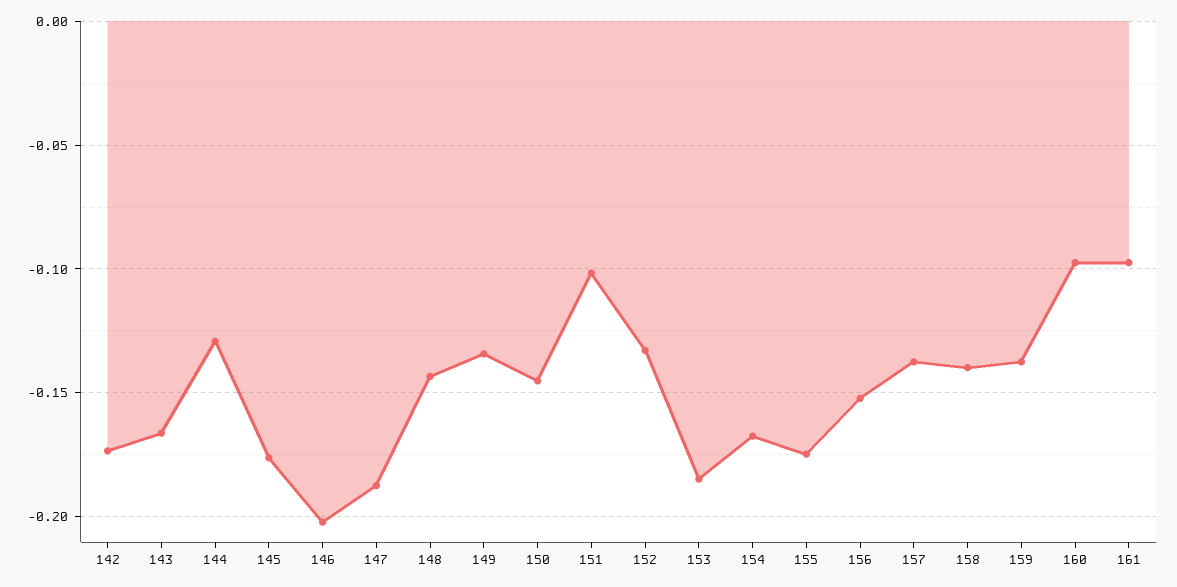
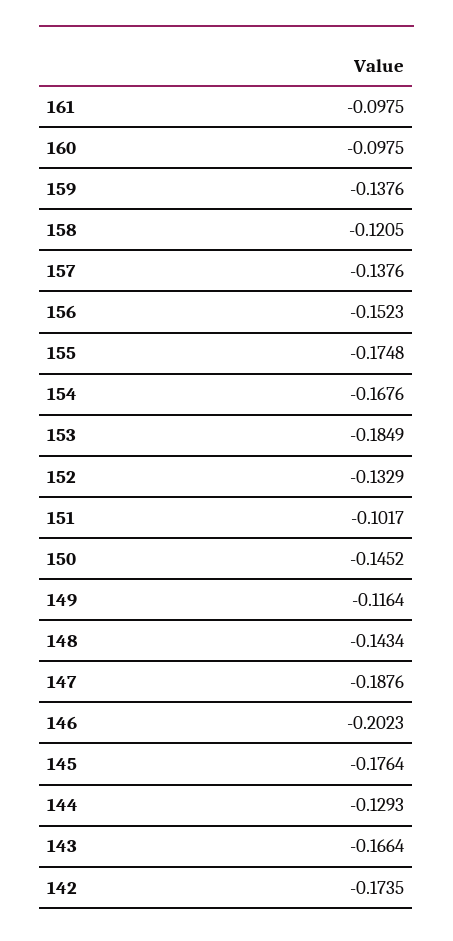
  {
    "142": -0.1735,
    "143": -0.1664,
    "144": -0.1293,
    "145": -0.1764,
    "146": -0.2023,
    "147": -0.1876,
    "148": -0.1434,
-   "149": -0.135,
+   "149": -0.1164,
    "150": -0.1452,
    "151": -0.1017,
    "152": -0.1329,
    "153": -0.1849,
    "154": -0.1676,
    "155": -0.1748,
    "156": -0.1523,
    "157": -0.1376,
-   "158": -0.14,
+   "158": -0.1205,
    "159": -0.1376,
    "160": -0.0975,
    "161": -0.0975
  }

